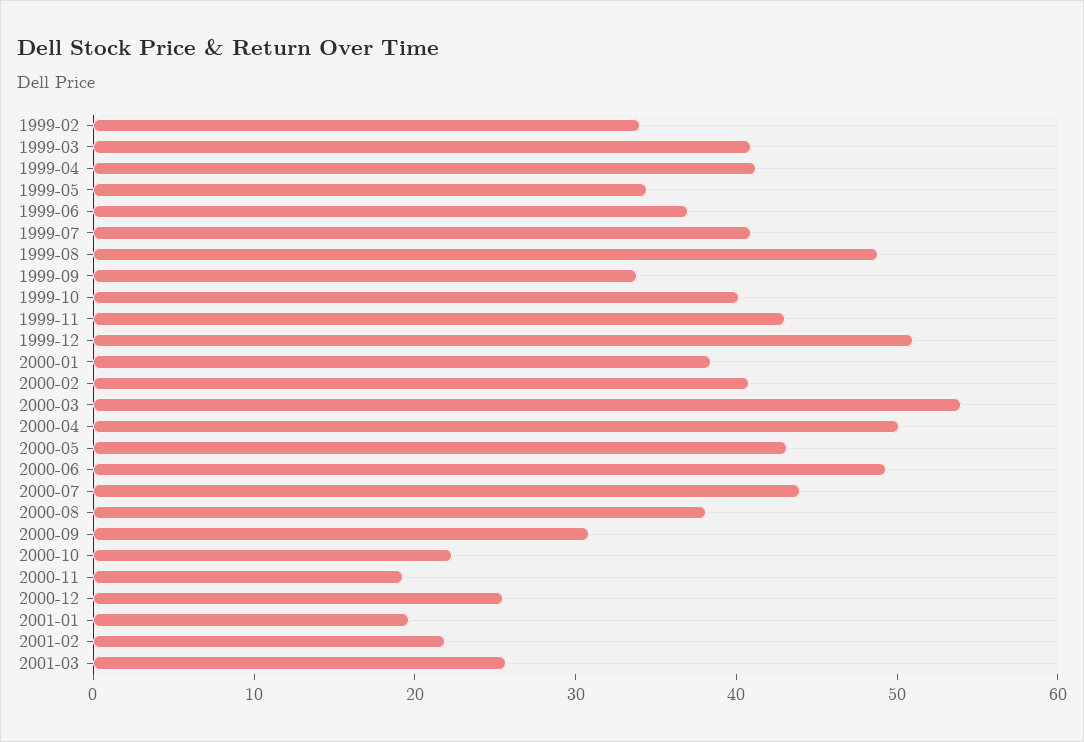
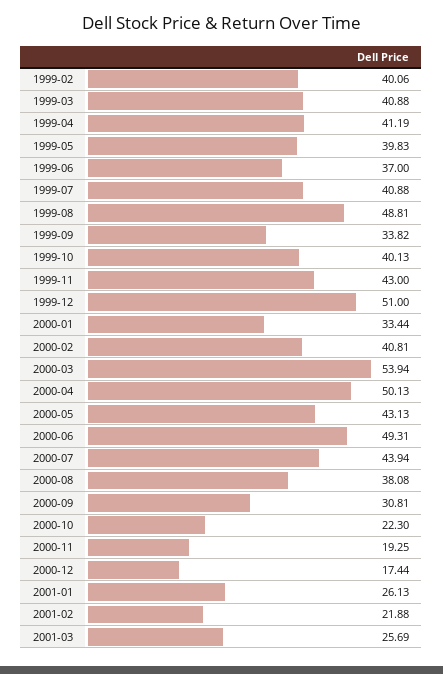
  {
-   "1999-02": 34,
+   "1999-02": 40.06,
    "1999-03": 40.88,
    "1999-04": 41.19,
-   "1999-05": 34,
+   "1999-05": 39.83,
    "1999-06": 37,
    "1999-07": 40.88,
    "1999-08": 48.81,
    "1999-09": 33.82,
    "1999-10": 40.13,
    "1999-11": 43,
    "1999-12": 51,
-   "2000-01": 38,
+   "2000-01": 33.44,
    "2000-02": 40.81,
    "2000-03": 53.94,
    "2000-04": 50.13,
    "2000-05": 43.13,
    "2000-06": 49.31,
    "2000-07": 43.94,
    "2000-08": 38.08,
    "2000-09": 30.81,
    "2000-10": 22.3,
    "2000-11": 19.25,
-   "2000-12": 26,
+   "2000-12": 17.44,
-   "2001-01": 20,
+   "2001-01": 26.13,
    "2001-02": 21.88,
    "2001-03": 25.69
  }

